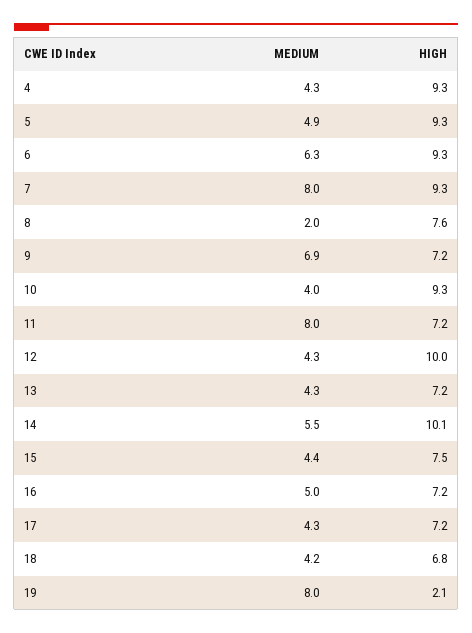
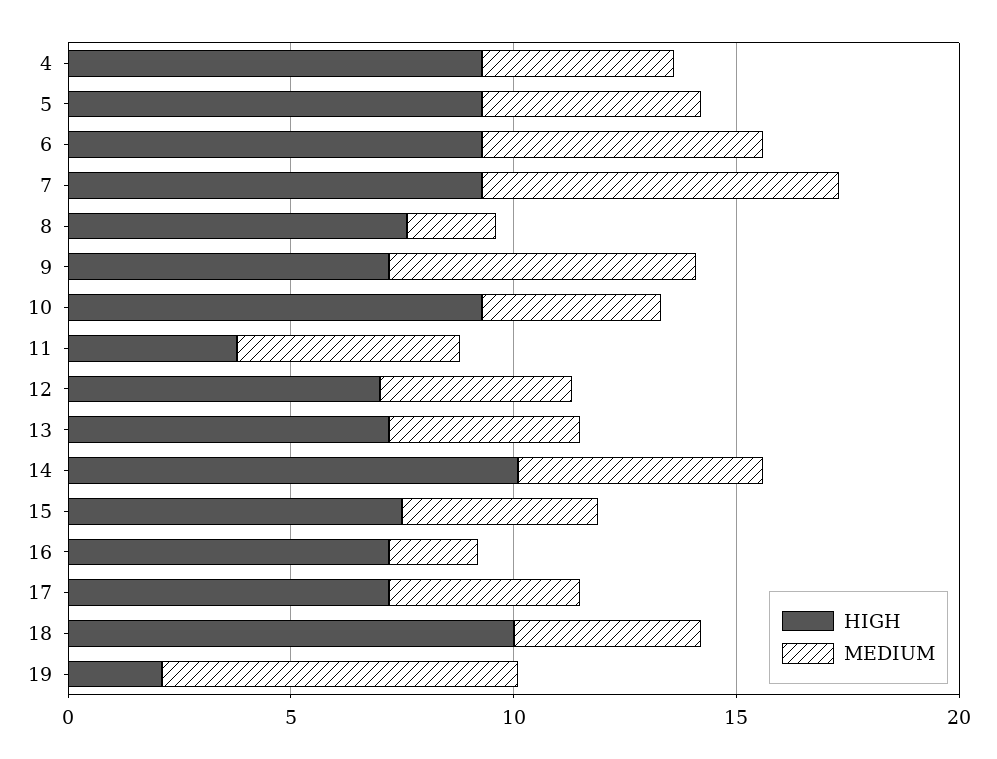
  {
    "MEDIUM": {
      "4": 4.3,
      "5": 4.9,
      "6": 6.3,
      "7": 8,
      "8": 2,
      "9": 6.9,
      "10": 4,
-     "11": 8,
+     "11": 5,
      "12": 4.3,
      "13": 4.3,
      "14": 5.5,
      "15": 4.4,
-     "16": 5,
+     "16": 2,
      "17": 4.3,
      "18": 4.2,
      "19": 8
    },
    "HIGH": {
      "4": 9.3,
      "5": 9.3,
      "6": 9.3,
      "7": 9.3,
      "8": 7.6,
      "9": 7.2,
      "10": 9.3,
-     "11": 7.2,
+     "11": 4,
-     "12": 10,
+     "12": 7,
      "13": 7.2,
      "14": 10.1,
      "15": 7.5,
      "16": 7.2,
      "17": 7.2,
-     "18": 6.8,
+     "18": 10,
      "19": 2.1
    }
  }

